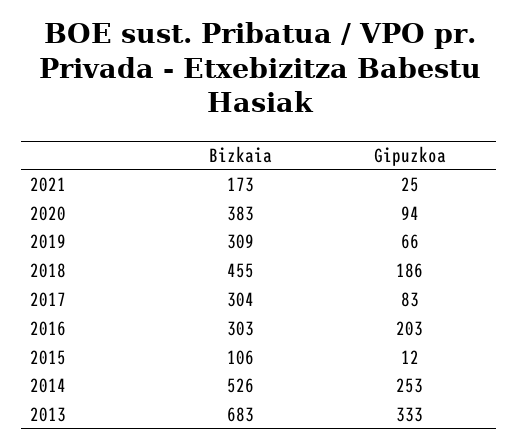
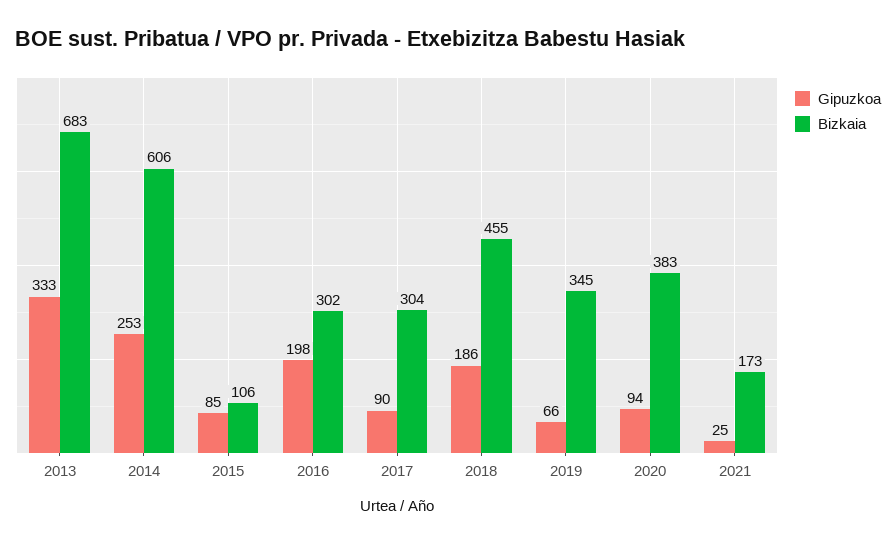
  {
    "Bizkaia": {
      "2021": 173,
      "2020": 383,
-     "2019": 309,
+     "2019": 345,
      "2018": 455,
      "2017": 304,
-     "2016": 303,
+     "2016": 302,
      "2015": 106,
-     "2014": 526,
+     "2014": 606,
      "2013": 683
    },
    "Gipuzkoa": {
      "2021": 25,
      "2020": 94,
      "2019": 66,
      "2018": 186,
-     "2017": 83,
+     "2017": 90,
-     "2016": 203,
+     "2016": 198,
-     "2015": 12,
+     "2015": 85,
      "2014": 253,
      "2013": 333
    }
  }

